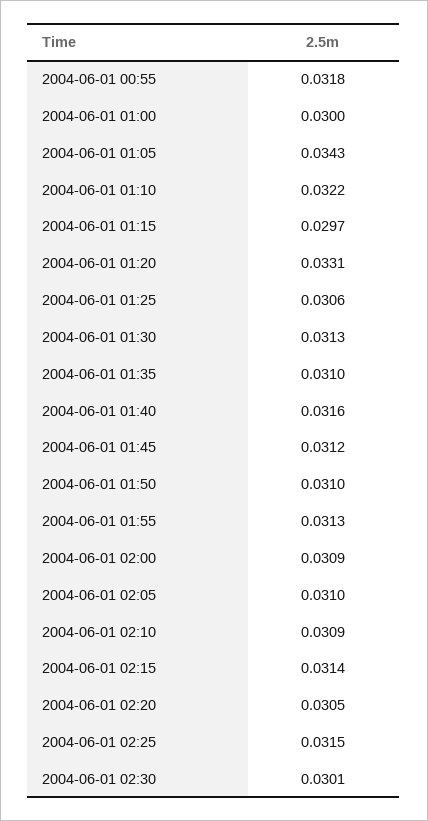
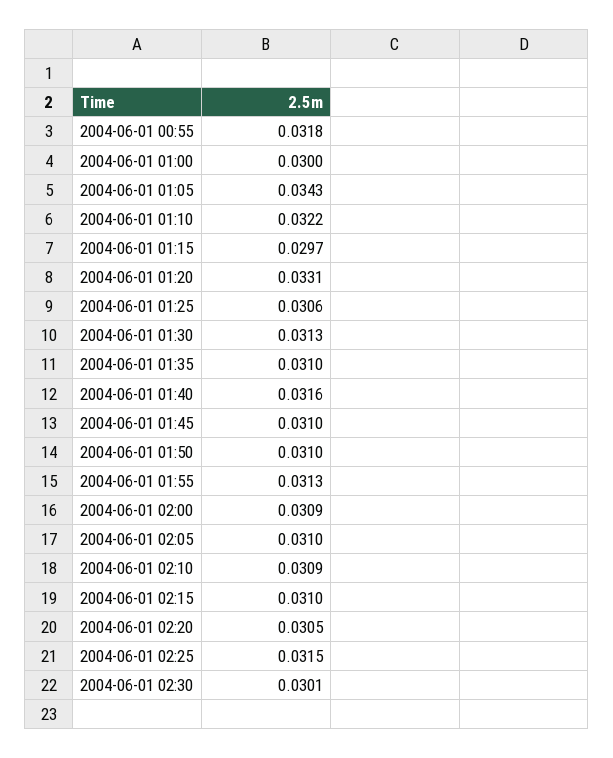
  {
    "2004-06-01 00:55": 0.0318,
    "2004-06-01 01:00": 0.03,
    "2004-06-01 01:05": 0.0343,
    "2004-06-01 01:10": 0.0322,
    "2004-06-01 01:15": 0.0297,
    "2004-06-01 01:20": 0.0331,
    "2004-06-01 01:25": 0.0306,
    "2004-06-01 01:30": 0.0313,
    "2004-06-01 01:35": 0.031,
    "2004-06-01 01:40": 0.0316,
-   "2004-06-01 01:45": 0.0312,
+   "2004-06-01 01:45": 0.031,
    "2004-06-01 01:50": 0.031,
    "2004-06-01 01:55": 0.0313,
    "2004-06-01 02:00": 0.0309,
    "2004-06-01 02:05": 0.031,
    "2004-06-01 02:10": 0.0309,
-   "2004-06-01 02:15": 0.0314,
+   "2004-06-01 02:15": 0.031,
    "2004-06-01 02:20": 0.0305,
    "2004-06-01 02:25": 0.0315,
    "2004-06-01 02:30": 0.0301
  }

